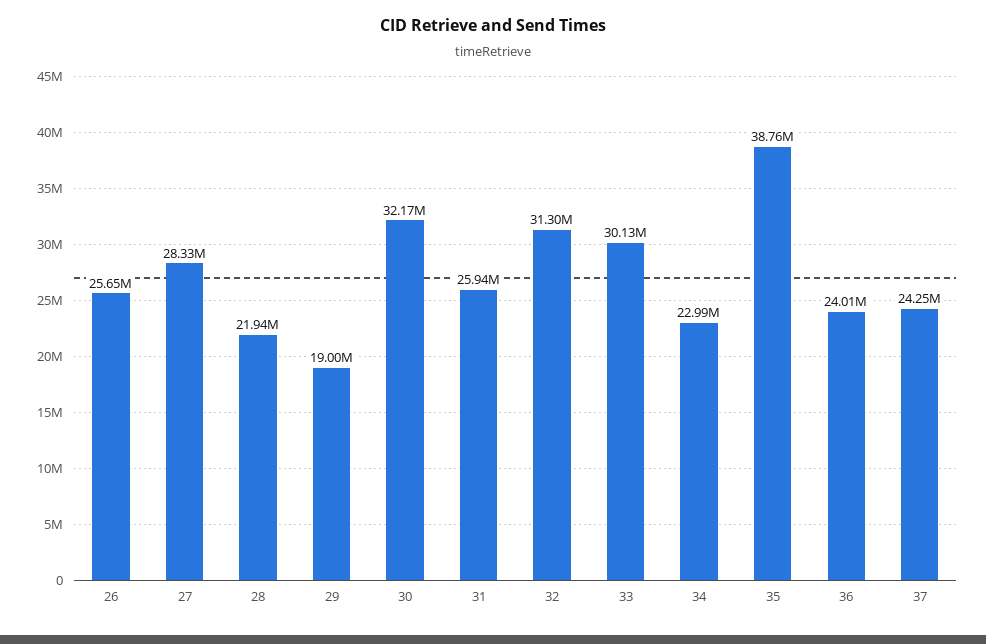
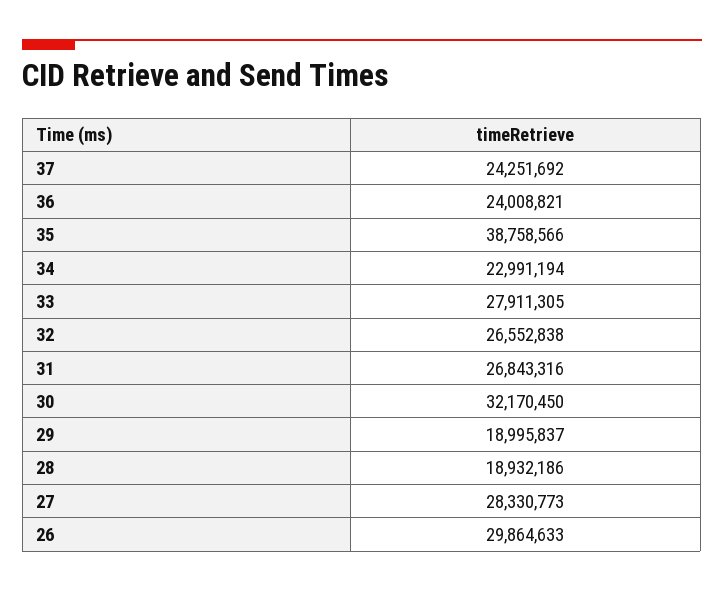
  {
-   "26": 25650000,
+   "26": 29864633,
    "27": 28330773,
-   "28": 21940000,
+   "28": 18932186,
    "29": 18995837,
    "30": 32170450,
-   "31": 25940000,
+   "31": 26843316,
-   "32": 31300000,
+   "32": 26552838,
-   "33": 30130000,
+   "33": 27911305,
    "34": 22991194,
    "35": 38758566,
    "36": 24008821,
    "37": 24251692
  }

